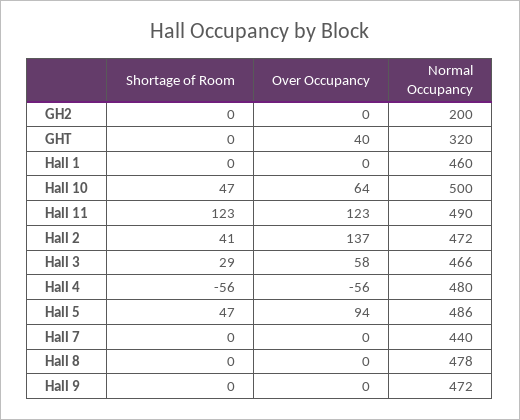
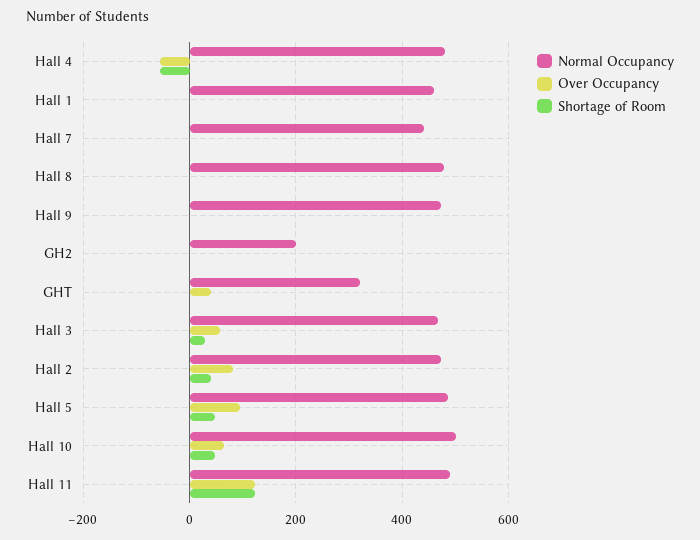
  {
    "Shortage of Room": {
      "GH2": 0,
      "GHT": 0,
      "Hall 1": 0,
      "Hall 10": 47,
      "Hall 11": 123,
      "Hall 2": 41,
      "Hall 3": 29,
      "Hall 4": -56,
      "Hall 5": 47,
      "Hall 7": 0,
      "Hall 8": 0,
      "Hall 9": 0
    },
    "Over Occupancy": {
      "GH2": 0,
      "GHT": 40,
      "Hall 1": 0,
      "Hall 10": 64,
      "Hall 11": 123,
-     "Hall 2": 137,
+     "Hall 2": 80,
      "Hall 3": 58,
      "Hall 4": -56,
      "Hall 5": 94,
      "Hall 7": 0,
      "Hall 8": 0,
      "Hall 9": 0
    },
    "Normal Occupancy": {
      "GH2": 200,
      "GHT": 320,
      "Hall 1": 460,
      "Hall 10": 500,
      "Hall 11": 490,
      "Hall 2": 472,
      "Hall 3": 466,
      "Hall 4": 480,
      "Hall 5": 486,
      "Hall 7": 440,
      "Hall 8": 478,
      "Hall 9": 472
    }
  }

